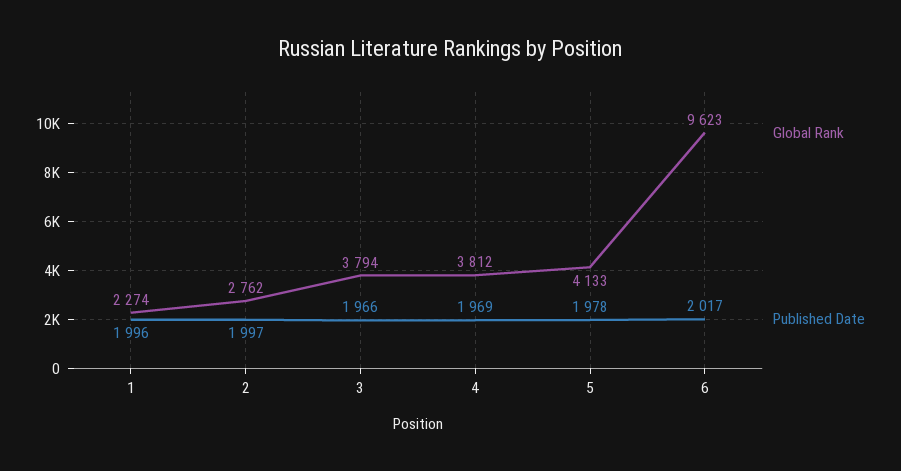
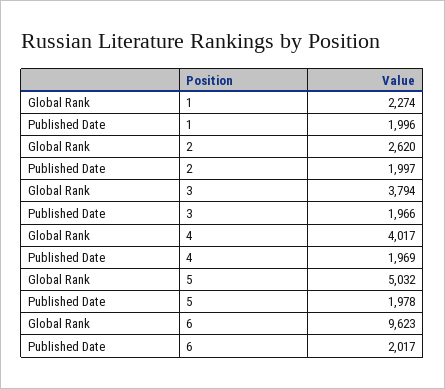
  {
    "Global Rank": {
      "1": 2274,
-     "2": 2762,
+     "2": 2620,
      "3": 3794,
-     "4": 3812,
+     "4": 4017,
-     "5": 4133,
+     "5": 5032,
      "6": 9623
    },
    "Published Date": {
      "1": 1996,
      "2": 1997,
      "3": 1966,
      "4": 1969,
      "5": 1978,
      "6": 2017
    }
  }

